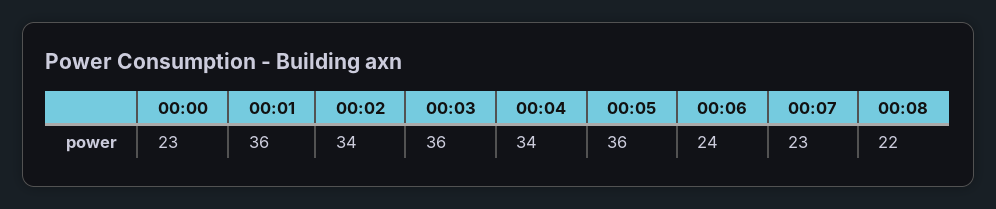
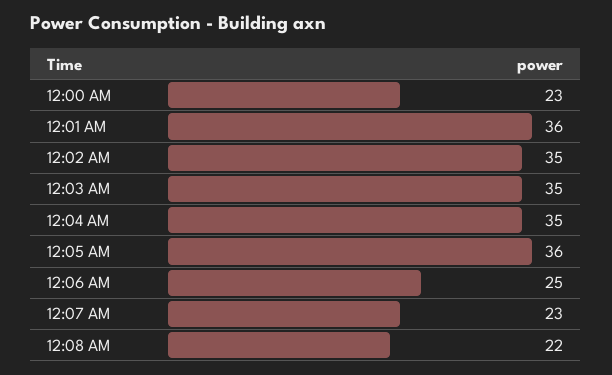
  {
    "00:00": 23,
    "00:01": 36,
-   "00:02": 34,
+   "00:02": 35,
-   "00:03": 36,
+   "00:03": 35,
-   "00:04": 34,
+   "00:04": 35,
    "00:05": 36,
-   "00:06": 24,
+   "00:06": 25,
    "00:07": 23,
    "00:08": 22
  }

